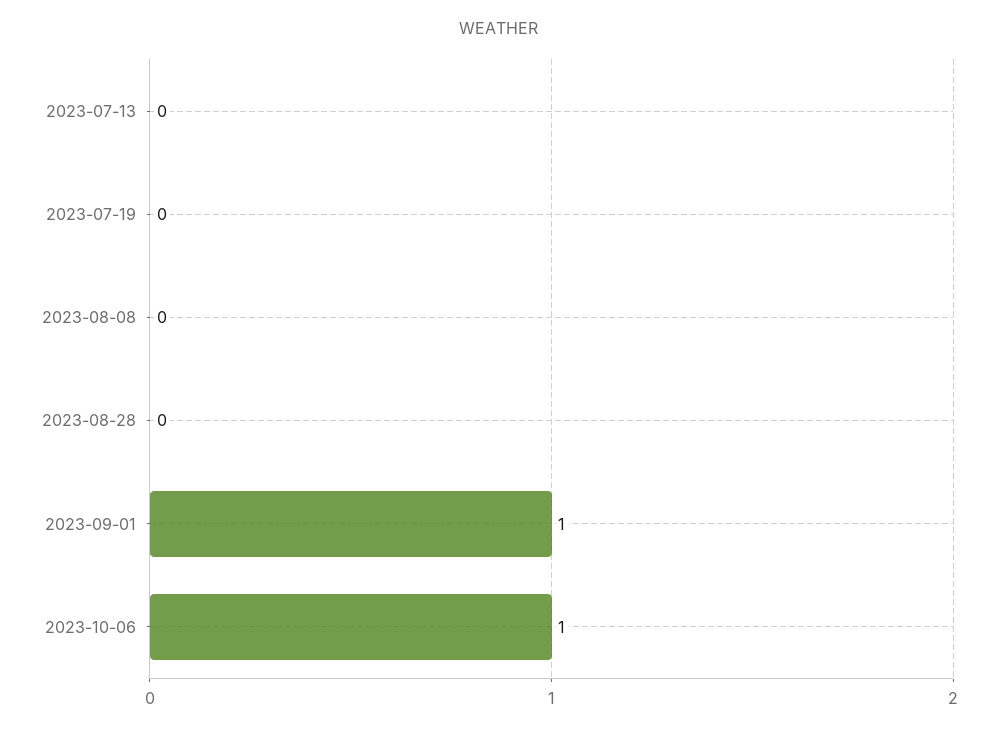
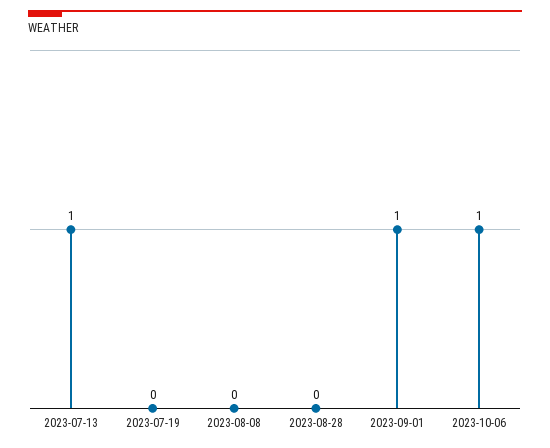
  {
-   "2023-07-13": 0,
+   "2023-07-13": 1,
    "2023-07-19": 0,
    "2023-08-08": 0,
    "2023-08-28": 0,
    "2023-09-01": 1,
    "2023-10-06": 1
  }

